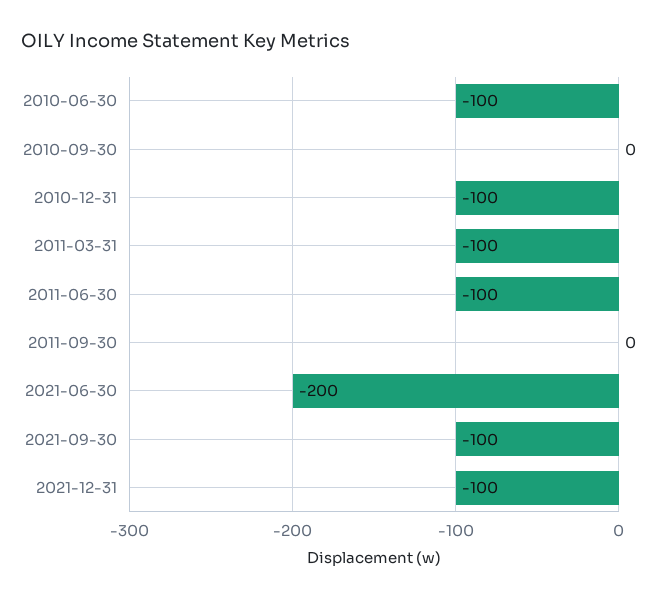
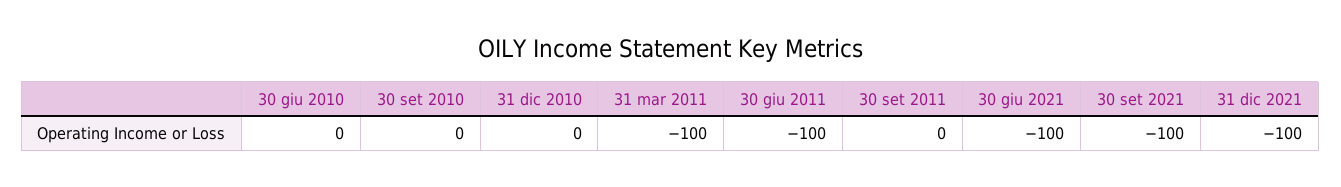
  {
-   "2010-06-30": -100,
+   "2010-06-30": 0,
    "2010-09-30": 0,
-   "2010-12-31": -100,
+   "2010-12-31": 0,
    "2011-03-31": -100,
    "2011-06-30": -100,
    "2011-09-30": 0,
-   "2021-06-30": -200,
+   "2021-06-30": -100,
    "2021-09-30": -100,
    "2021-12-31": -100
  }

